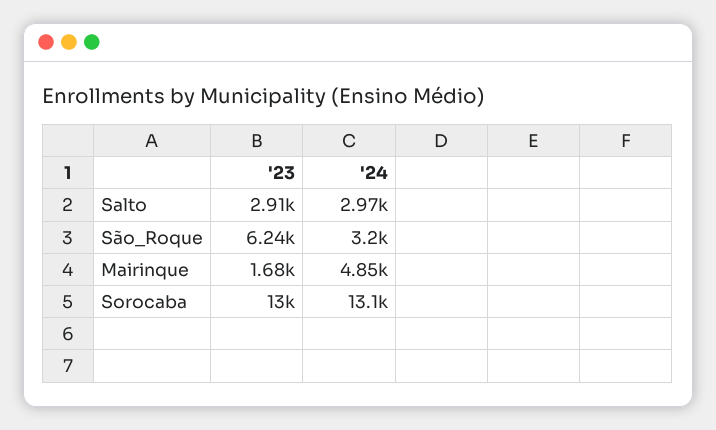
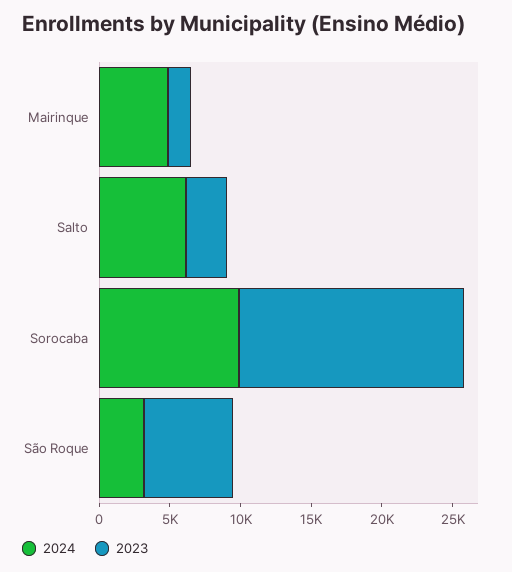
  {
    "'23": {
      "Salto": 2910,
      "São_Roque": 6240,
      "Mairinque": 1680,
-     "Sorocaba": 13000
+     "Sorocaba": 16000
    },
    "'24": {
-     "Salto": 2970,
+     "Salto": 6000,
      "São_Roque": 3200,
      "Mairinque": 4850,
-     "Sorocaba": 13100
+     "Sorocaba": 10000
    }
  }

